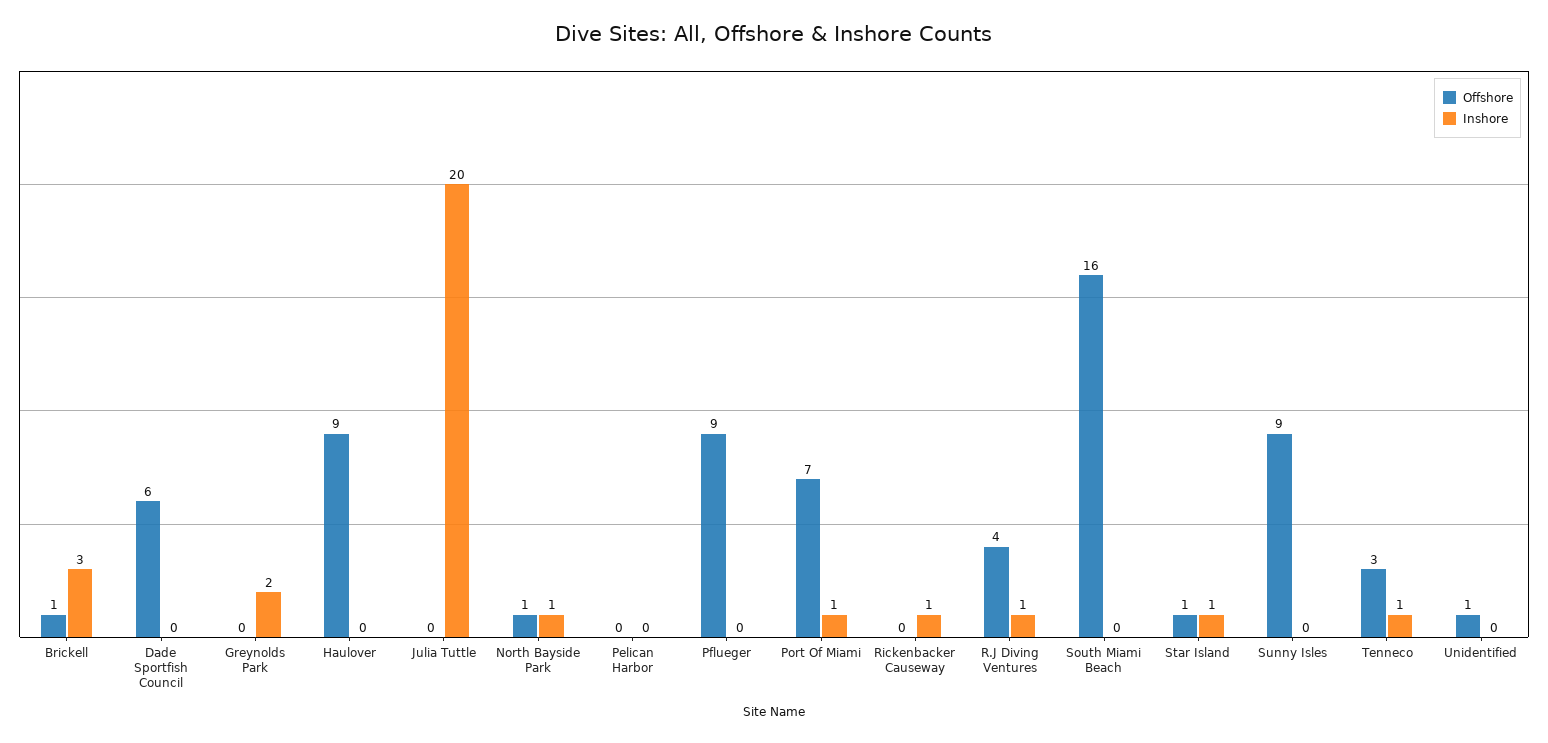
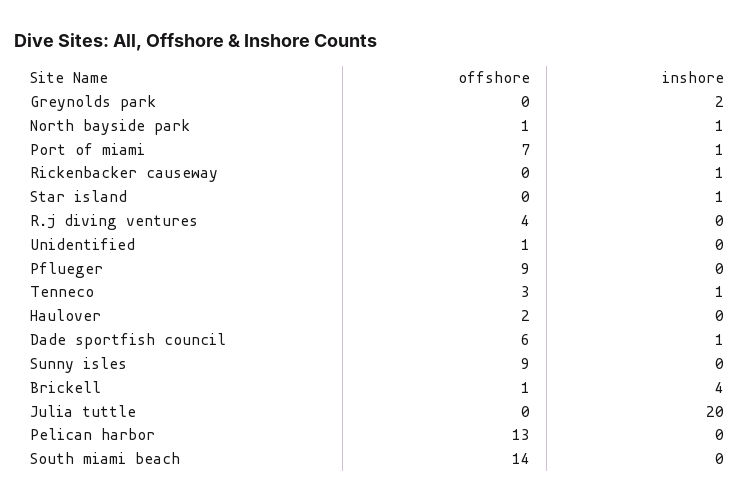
  {
    "Offshore": {
      "Brickell": 1,
      "Dade Sportfish Council": 6,
      "Greynolds Park": 0,
-     "Haulover": 9,
+     "Haulover": 2,
      "Julia Tuttle": 0,
      "North Bayside Park": 1,
-     "Pelican Harbor": 0,
+     "Pelican Harbor": 13,
      "Pflueger": 9,
      "Port Of Miami": 7,
      "Rickenbacker Causeway": 0,
      "R.J Diving Ventures": 4,
-     "South Miami Beach": 16,
+     "South Miami Beach": 14,
-     "Star Island": 1,
+     "Star Island": 0,
      "Sunny Isles": 9,
      "Tenneco": 3,
      "Unidentified": 1
    },
    "Inshore": {
-     "Brickell": 3,
+     "Brickell": 4,
-     "Dade Sportfish Council": 0,
+     "Dade Sportfish Council": 1,
      "Greynolds Park": 2,
      "Haulover": 0,
      "Julia Tuttle": 20,
      "North Bayside Park": 1,
      "Pelican Harbor": 0,
      "Pflueger": 0,
      "Port Of Miami": 1,
      "Rickenbacker Causeway": 1,
-     "R.J Diving Ventures": 1,
+     "R.J Diving Ventures": 0,
      "South Miami Beach": 0,
      "Star Island": 1,
      "Sunny Isles": 0,
      "Tenneco": 1,
      "Unidentified": 0
    }
  }

